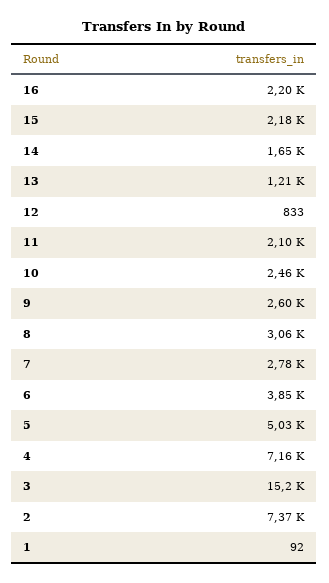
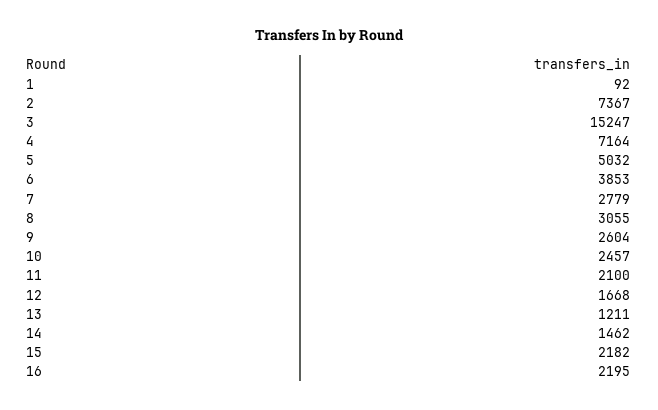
  {
    "16": 2195,
    "15": 2182,
-   "14": 1650,
+   "14": 1462,
    "13": 1211,
-   "12": 833,
+   "12": 1668,
    "11": 2100,
    "10": 2457,
    "9": 2604,
    "8": 3055,
    "7": 2779,
    "6": 3853,
    "5": 5032,
    "4": 7164,
    "3": 15247,
    "2": 7367,
    "1": 92
  }

